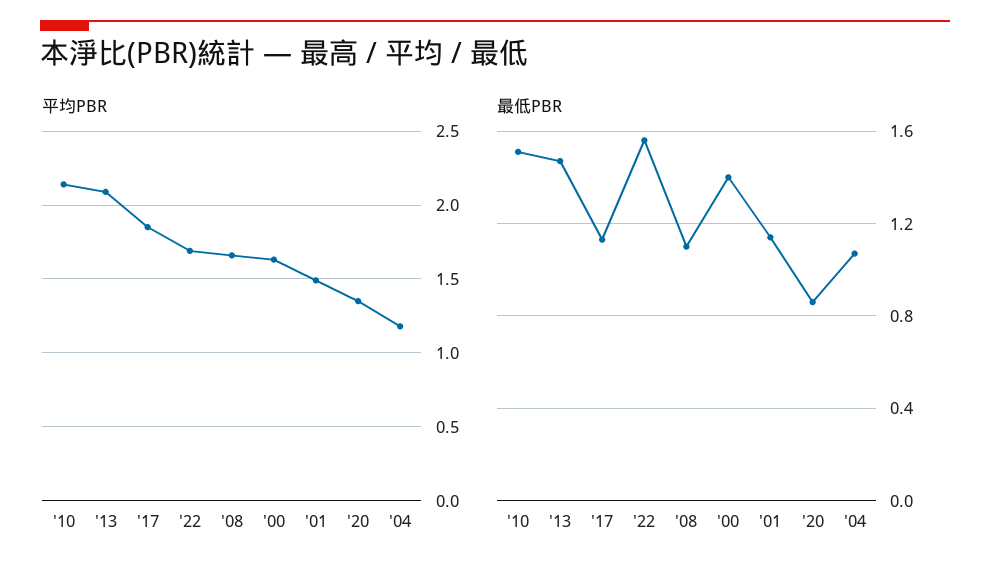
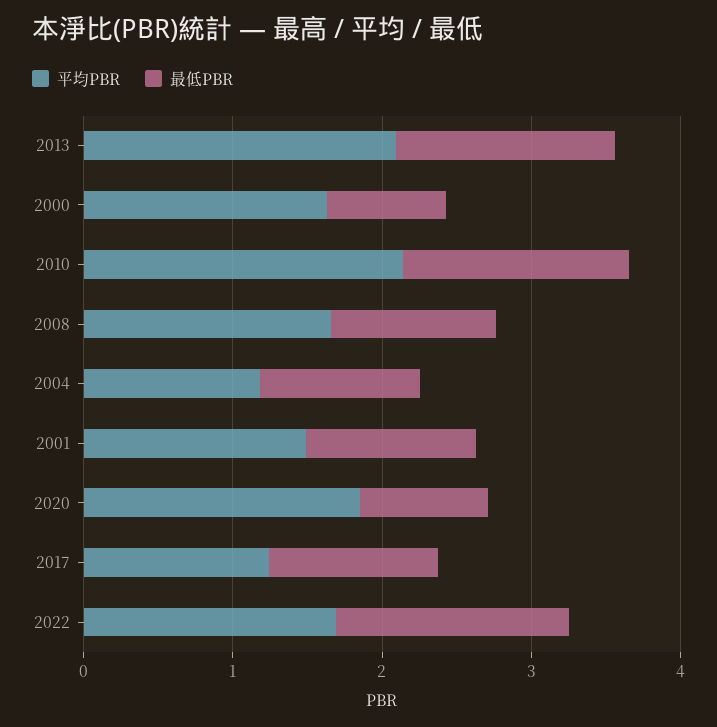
  {
    "平均PBR": {
      "'10": 2.15,
      "'13": 2.1,
-     "'17": 1.85,
+     "'17": 1.2,
      "'22": 1.7,
      "'08": 1.65,
      "'00": 1.65,
      "'01": 1.5,
-     "'20": 1.35,
+     "'20": 1.8,
      "'04": 1.2
    },
    "最低PBR": {
      "'10": 1.5,
      "'13": 1.45,
      "'17": 1.15,
      "'22": 1.55,
      "'08": 1.1,
-     "'00": 1.4,
+     "'00": 0.8,
      "'01": 1.15,
      "'20": 0.85,
      "'04": 1.05
    }
  }

